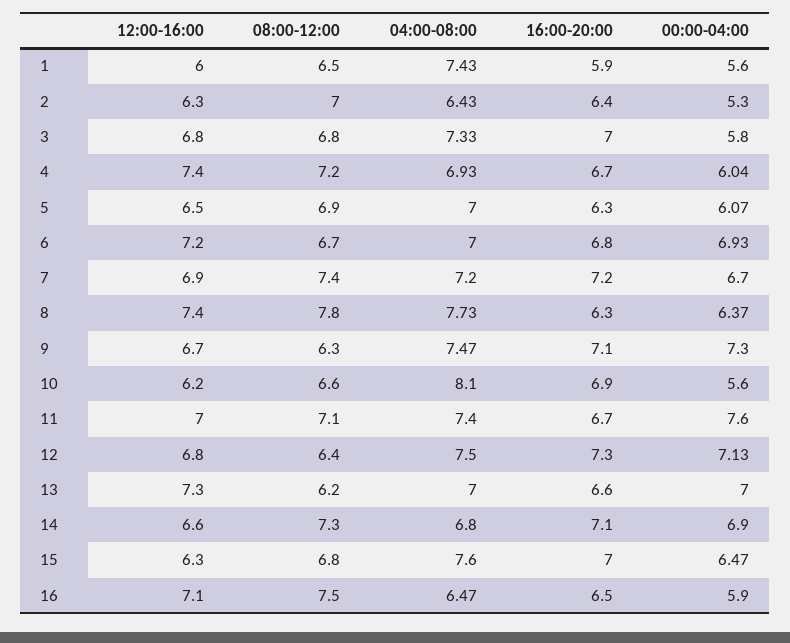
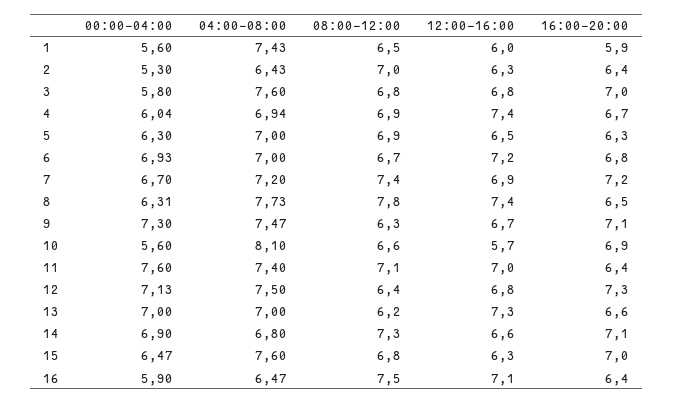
  {
    "12:00-16:00": {
      "1": 6,
      "2": 6.3,
      "3": 6.8,
      "4": 7.4,
      "5": 6.5,
      "6": 7.2,
      "7": 6.9,
      "8": 7.4,
      "9": 6.7,
-     "10": 6.2,
+     "10": 5.7,
      "11": 7,
      "12": 6.8,
      "13": 7.3,
      "14": 6.6,
      "15": 6.3,
      "16": 7.1
    },
    "08:00-12:00": {
      "1": 6.5,
      "2": 7,
      "3": 6.8,
-     "4": 7.2,
+     "4": 6.9,
      "5": 6.9,
      "6": 6.7,
      "7": 7.4,
      "8": 7.8,
      "9": 6.3,
      "10": 6.6,
      "11": 7.1,
      "12": 6.4,
      "13": 6.2,
      "14": 7.3,
      "15": 6.8,
      "16": 7.5
    },
    "04:00-08:00": {
      "1": 7.43,
      "2": 6.43,
-     "3": 7.33,
+     "3": 7.6,
-     "4": 6.93,
+     "4": 6.94,
      "5": 7,
      "6": 7,
      "7": 7.2,
      "8": 7.73,
      "9": 7.47,
      "10": 8.1,
      "11": 7.4,
      "12": 7.5,
      "13": 7,
      "14": 6.8,
      "15": 7.6,
      "16": 6.47
    },
    "16:00-20:00": {
      "1": 5.9,
      "2": 6.4,
      "3": 7,
      "4": 6.7,
      "5": 6.3,
      "6": 6.8,
      "7": 7.2,
-     "8": 6.3,
+     "8": 6.5,
      "9": 7.1,
      "10": 6.9,
-     "11": 6.7,
+     "11": 6.4,
      "12": 7.3,
      "13": 6.6,
      "14": 7.1,
      "15": 7,
-     "16": 6.5
+     "16": 6.4
    },
    "00:00-04:00": {
      "1": 5.6,
      "2": 5.3,
      "3": 5.8,
      "4": 6.04,
-     "5": 6.07,
+     "5": 6.3,
      "6": 6.93,
      "7": 6.7,
-     "8": 6.37,
+     "8": 6.31,
      "9": 7.3,
      "10": 5.6,
      "11": 7.6,
      "12": 7.13,
      "13": 7,
      "14": 6.9,
      "15": 6.47,
      "16": 5.9
    }
  }

